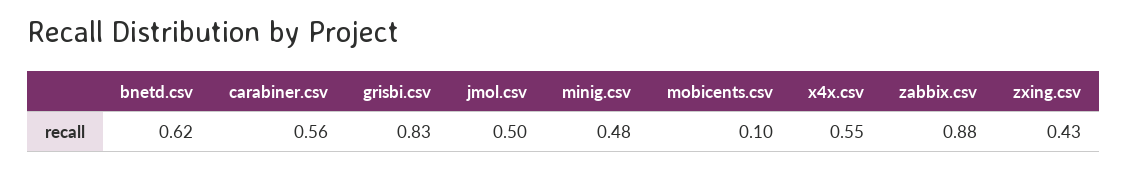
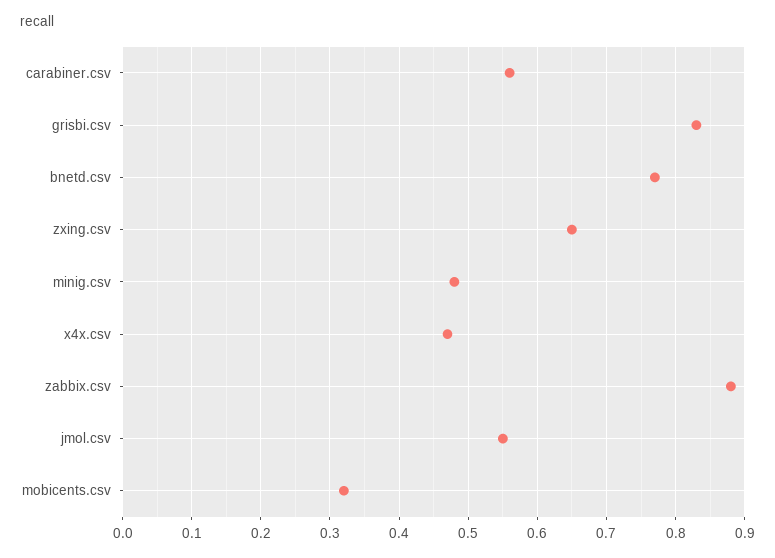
  {
-   "bnetd.csv": 0.62,
+   "bnetd.csv": 0.77,
    "carabiner.csv": 0.56,
    "grisbi.csv": 0.83,
-   "jmol.csv": 0.5,
+   "jmol.csv": 0.55,
    "minig.csv": 0.48,
-   "mobicents.csv": 0.1,
+   "mobicents.csv": 0.32,
-   "x4x.csv": 0.55,
+   "x4x.csv": 0.47,
    "zabbix.csv": 0.88,
-   "zxing.csv": 0.43
+   "zxing.csv": 0.65
  }

